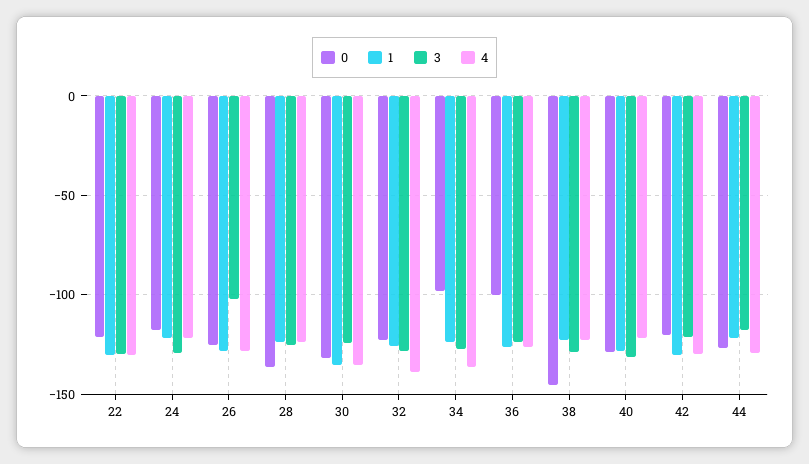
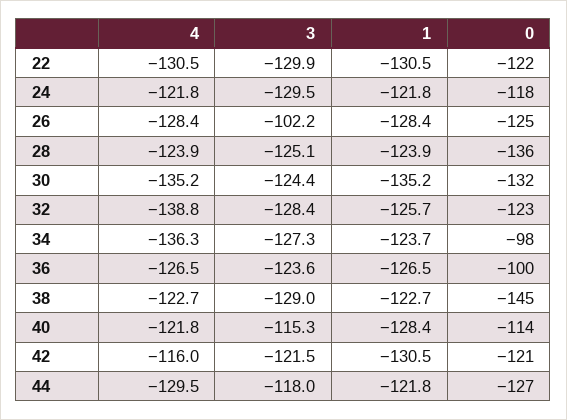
  {
    "0": {
      "22": -122,
      "24": -118,
      "26": -125,
      "28": -136,
      "30": -132,
      "32": -123,
      "34": -98,
      "36": -100,
      "38": -145,
-     "40": -130,
+     "40": -114,
      "42": -121,
      "44": -127
    },
    "1": {
      "22": -130.5,
      "24": -121.8,
      "26": -128.4,
      "28": -123.9,
      "30": -135.2,
      "32": -125.7,
      "34": -123.7,
      "36": -126.5,
      "38": -122.7,
      "40": -128.4,
      "42": -130.5,
      "44": -121.8
    },
    "3": {
      "22": -129.9,
      "24": -129.5,
      "26": -102.2,
      "28": -125.1,
      "30": -124.4,
      "32": -128.4,
      "34": -127.3,
      "36": -123.6,
      "38": -129,
-     "40": -130,
+     "40": -115.3,
      "42": -121.5,
      "44": -118
    },
    "4": {
      "22": -130.5,
      "24": -121.8,
      "26": -128.4,
      "28": -123.9,
      "30": -135.2,
      "32": -138.8,
      "34": -136.3,
      "36": -126.5,
      "38": -122.7,
      "40": -121.8,
-     "42": -130,
+     "42": -116,
      "44": -129.5
    }
  }

